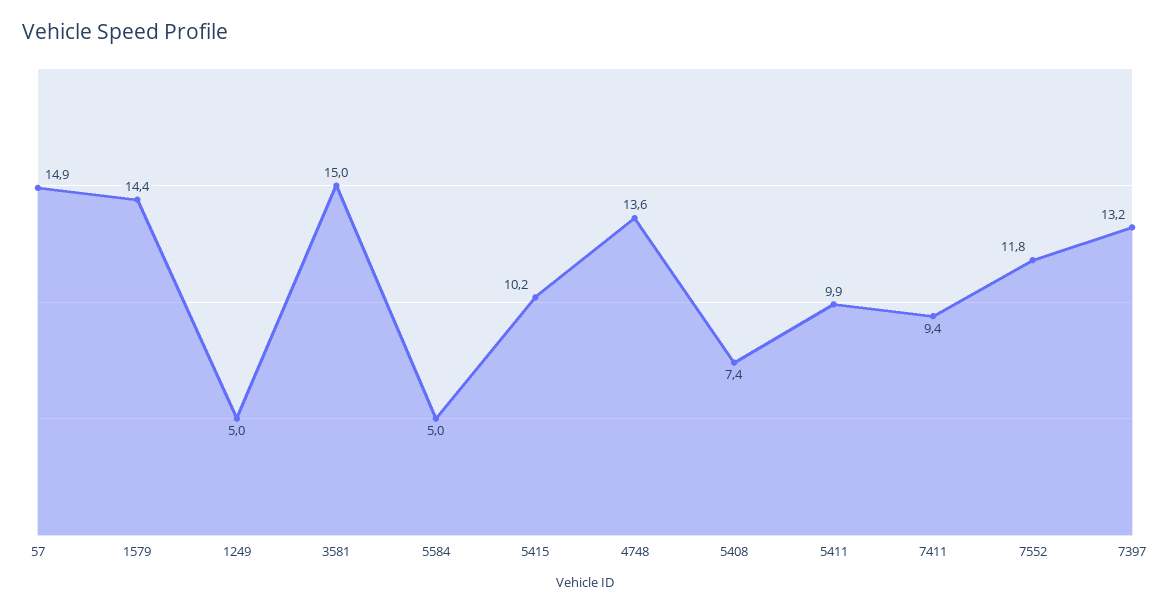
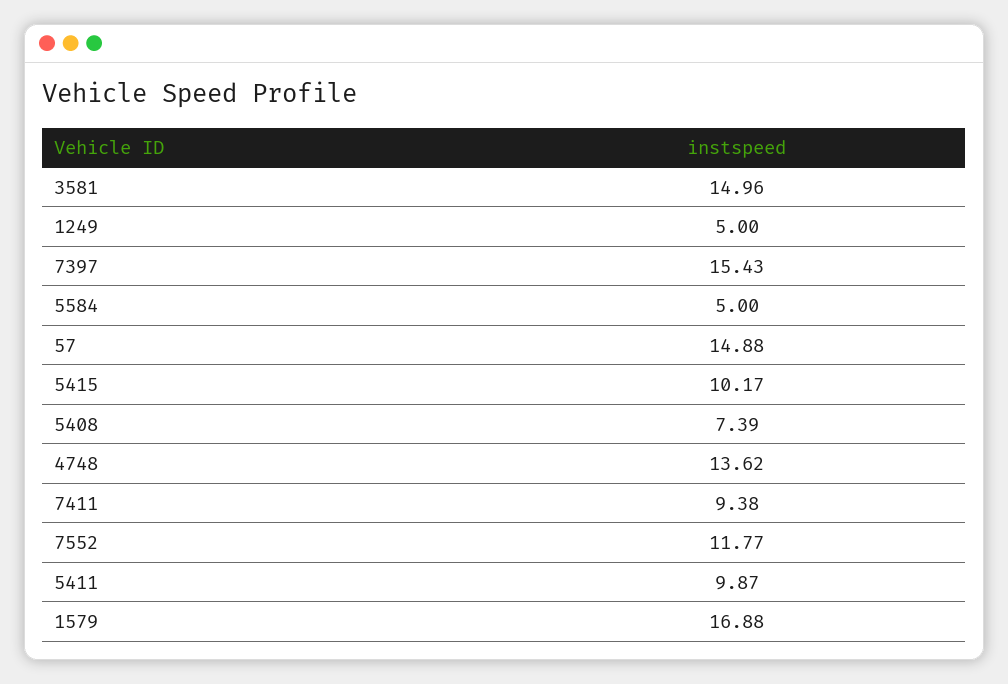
  {
    "57": 14.88,
-   "1579": 14.4,
+   "1579": 16.88,
    "1249": 5,
    "3581": 14.96,
    "5584": 5,
    "5415": 10.17,
    "4748": 13.62,
    "5408": 7.39,
    "5411": 9.87,
    "7411": 9.38,
    "7552": 11.77,
-   "7397": 13.2
+   "7397": 15.43
  }

